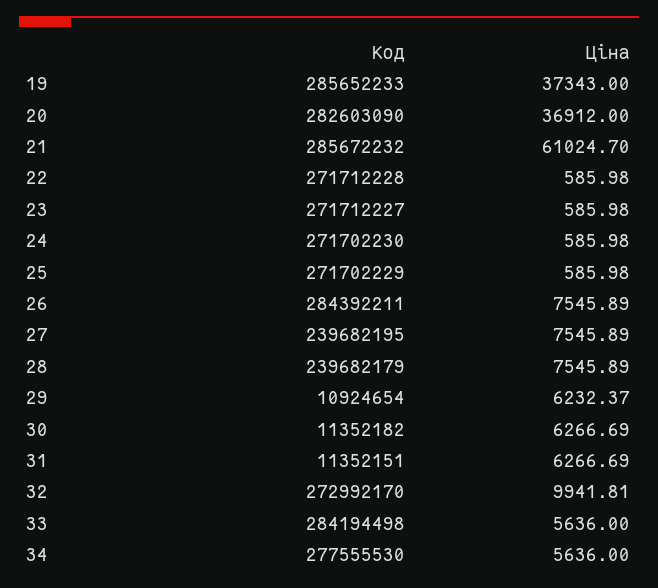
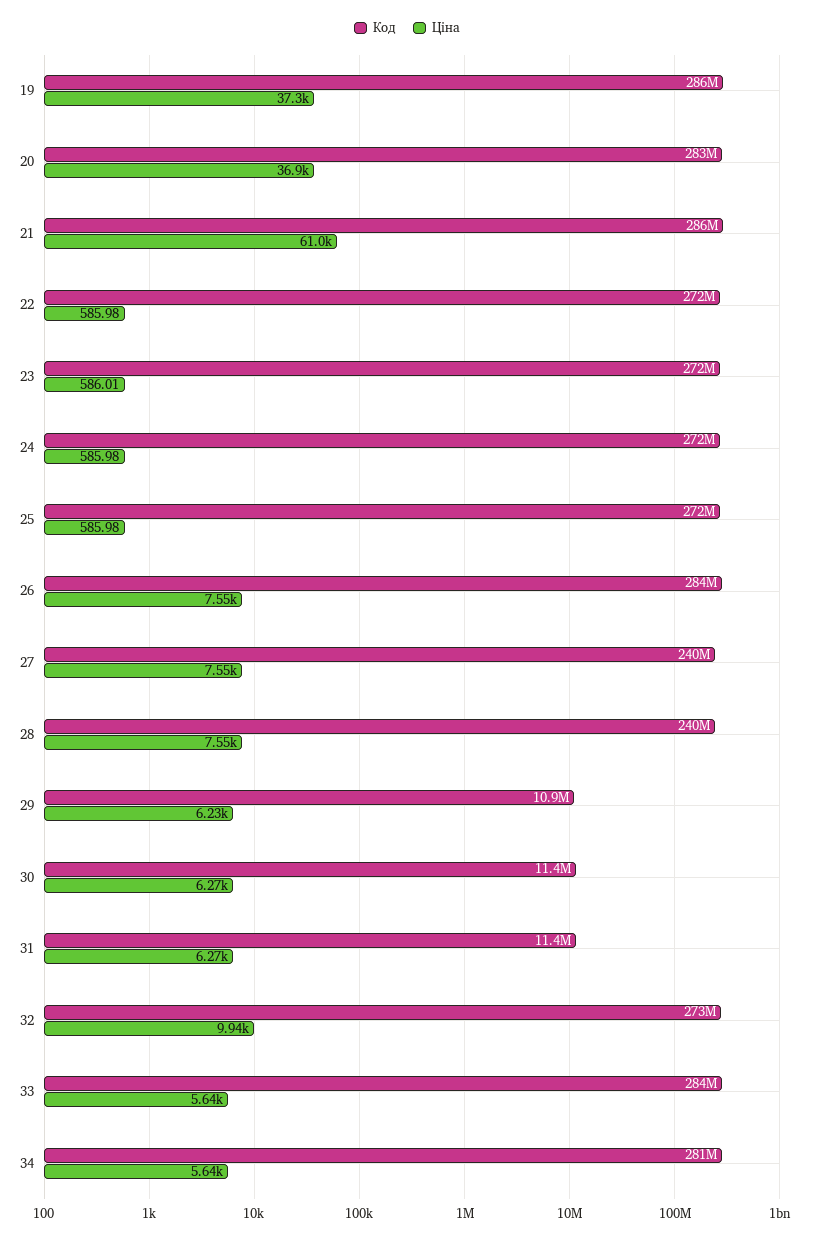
  {
    "Код": {
      "19": 285652233,
      "20": 282603090,
      "21": 285672232,
      "22": 271712228,
      "23": 271712227,
      "24": 271702230,
      "25": 271702229,
      "26": 284392211,
      "27": 239682195,
      "28": 239682179,
      "29": 10924654,
      "30": 11352182,
      "31": 11352151,
      "32": 272992170,
      "33": 284194498,
-     "34": 277555530
+     "34": 281000000
    },
    "Ціна": {
      "19": 37343,
      "20": 36912,
      "21": 61024.7,
      "22": 585.98,
-     "23": 585.98,
+     "23": 586.01,
      "24": 585.98,
      "25": 585.98,
      "26": 7545.89,
      "27": 7545.89,
      "28": 7545.89,
      "29": 6232.37,
      "30": 6266.69,
      "31": 6266.69,
      "32": 9941.81,
      "33": 5636,
      "34": 5636
    }
  }

